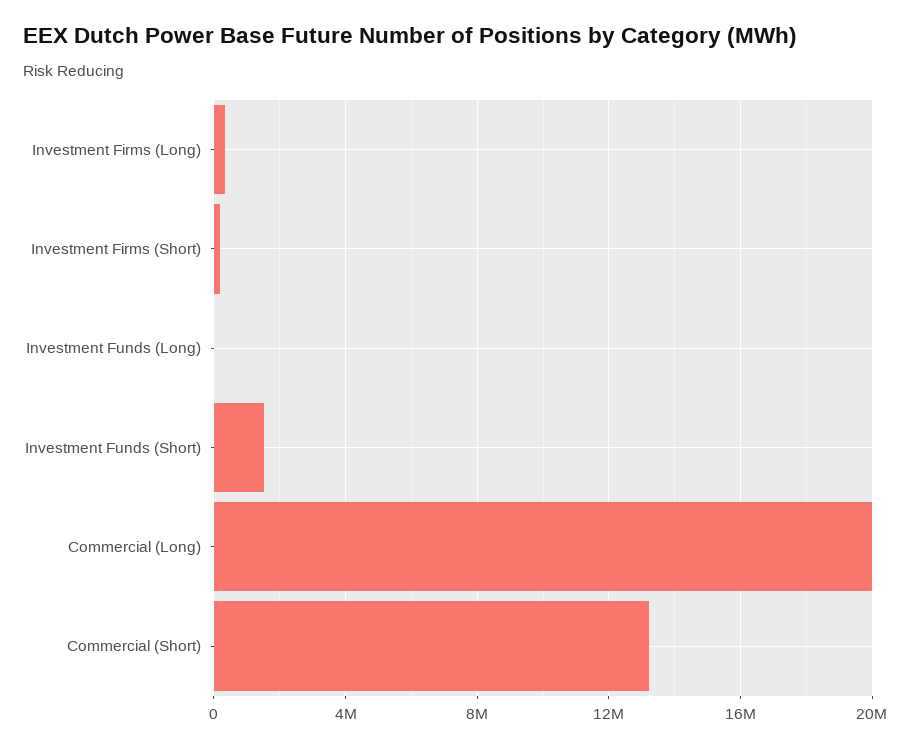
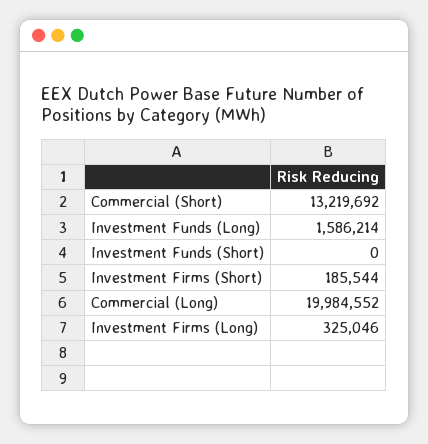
  {
    "Investment Firms (Long)": 325046,
    "Investment Firms (Short)": 185544,
-   "Investment Funds (Long)": 0,
+   "Investment Funds (Long)": 1586214,
-   "Investment Funds (Short)": 1500000,
+   "Investment Funds (Short)": 0,
    "Commercial (Long)": 19984552,
    "Commercial (Short)": 13219692
  }

